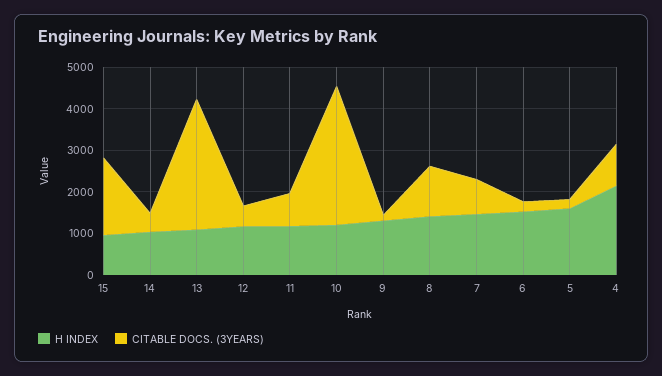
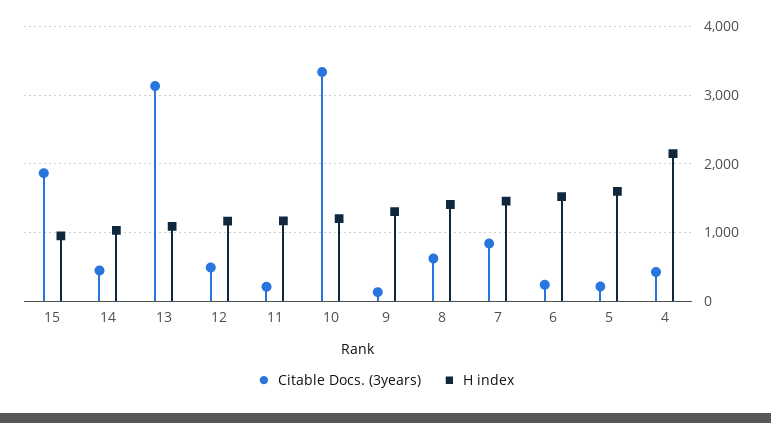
  {
    "H INDEX": {
      "15": 1000,
      "14": 1000,
      "13": 1100,
      "12": 1200,
      "11": 1200,
      "10": 1200,
      "9": 1300,
      "8": 1400,
      "7": 1500,
      "6": 1500,
      "5": 1600,
      "4": 2100
    },
    "CITABLE DOCS. (3YEARS)": {
      "15": 1900,
      "14": 400,
      "13": 3100,
      "12": 500,
-     "11": 800,
+     "11": 200,
      "10": 3300,
      "9": 100,
-     "8": 1200,
+     "8": 600,
      "7": 800,
      "6": 200,
      "5": 200,
-     "4": 1000
+     "4": 400
    }
  }

